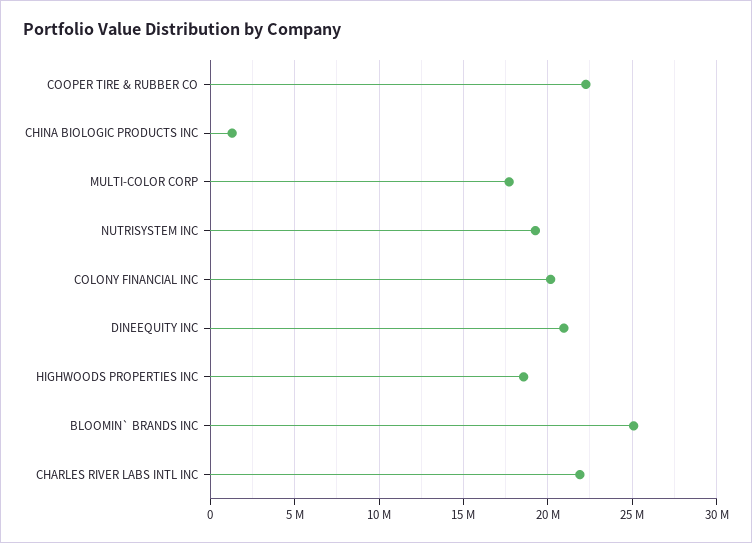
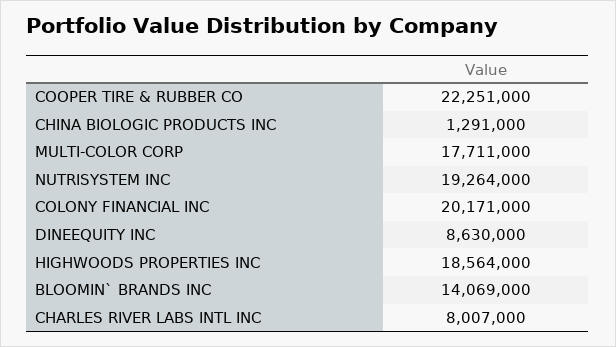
  {
    "COOPER TIRE & RUBBER CO": 22251000,
    "CHINA BIOLOGIC PRODUCTS INC": 1291000,
    "MULTI-COLOR CORP": 17711000,
    "NUTRISYSTEM INC": 19264000,
    "COLONY FINANCIAL INC": 20171000,
-   "DINEEQUITY INC": 21000000,
+   "DINEEQUITY INC": 8630000,
    "HIGHWOODS PROPERTIES INC": 18564000,
-   "BLOOMIN` BRANDS INC": 25000000,
+   "BLOOMIN` BRANDS INC": 14069000,
-   "CHARLES RIVER LABS INTL INC": 22000000
+   "CHARLES RIVER LABS INTL INC": 8007000
  }

